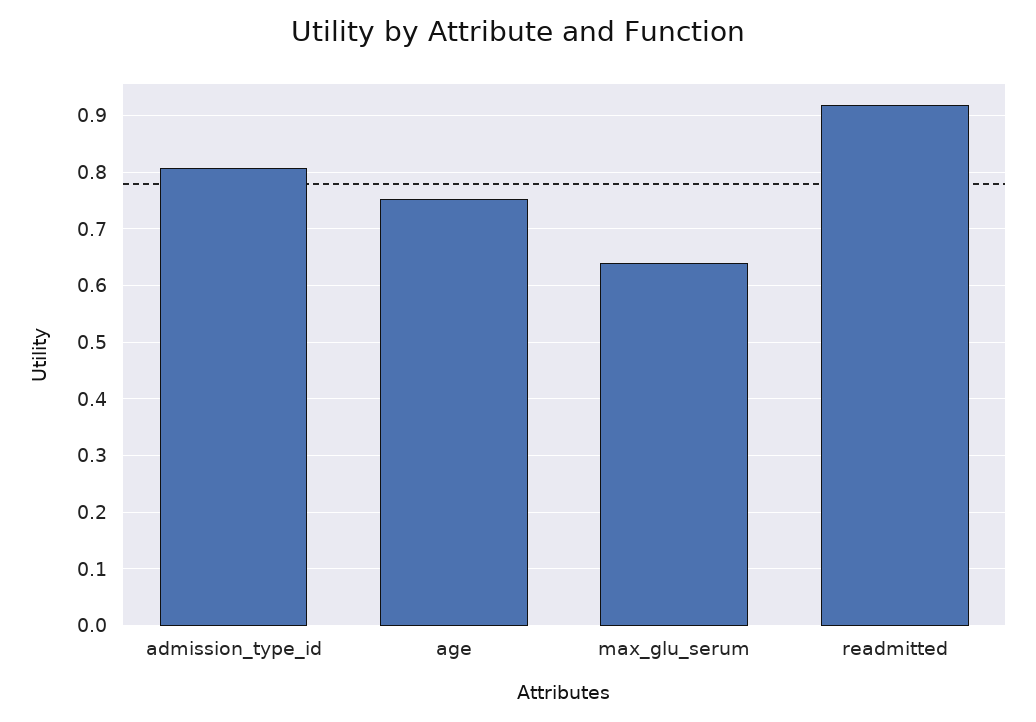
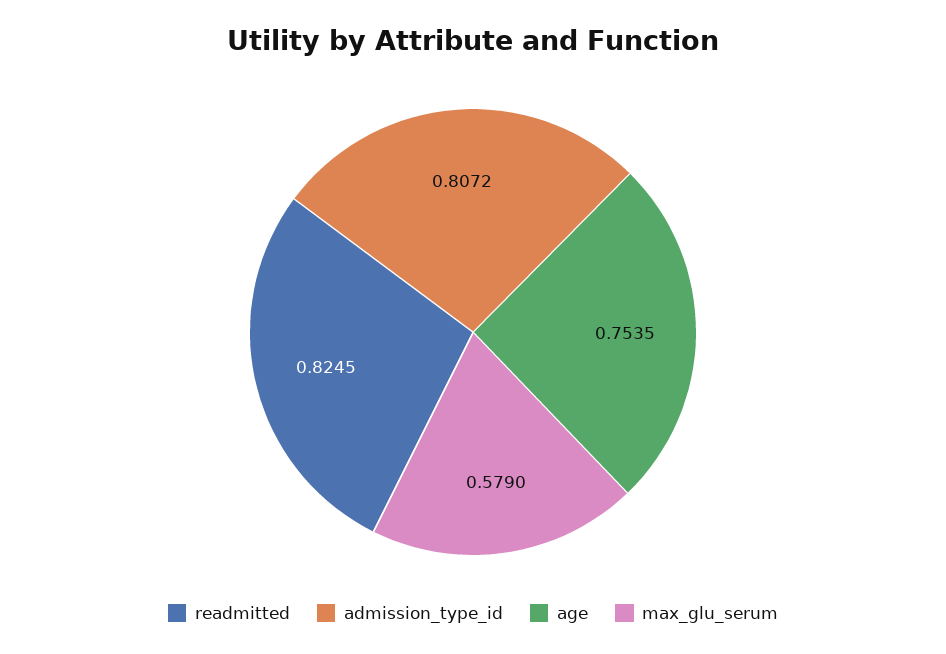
  {
    "admission_type_id": 0.8072,
    "age": 0.7535,
-   "max_glu_serum": 0.64,
+   "max_glu_serum": 0.579,
-   "readmitted": 0.92
+   "readmitted": 0.8245
  }

